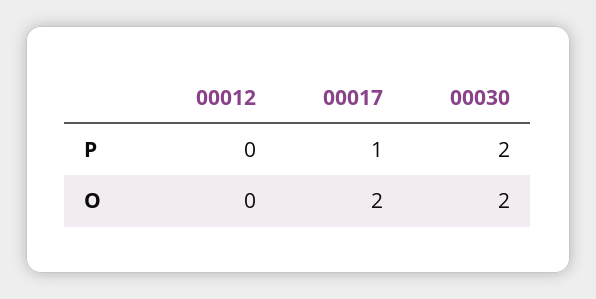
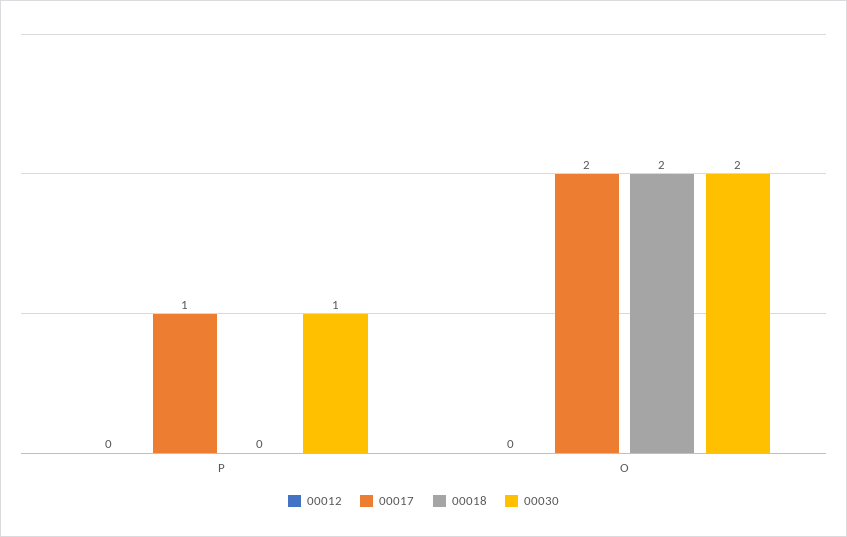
  {
    "00012": {
      "P": 0,
      "O": 0
    },
    "00017": {
      "P": 1,
      "O": 2
    },
    "00030": {
-     "P": 2,
+     "P": 1,
      "O": 2
-   }
+   },
+   "00018": {
+     "P": 0,
+     "O": 2
+   }
  }

